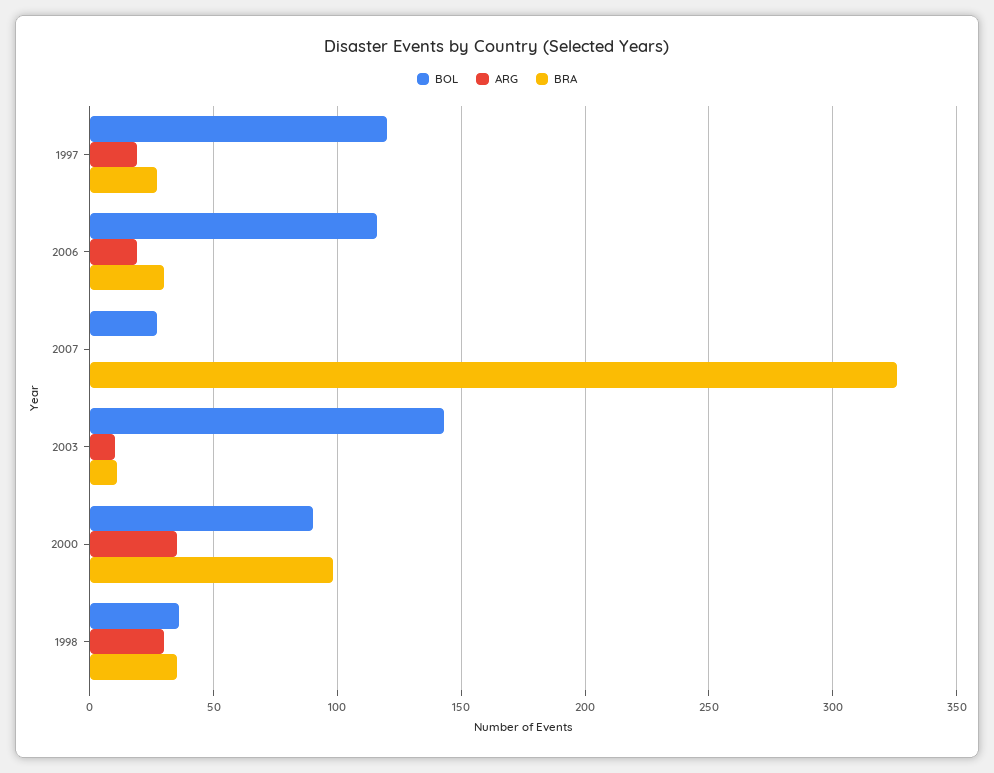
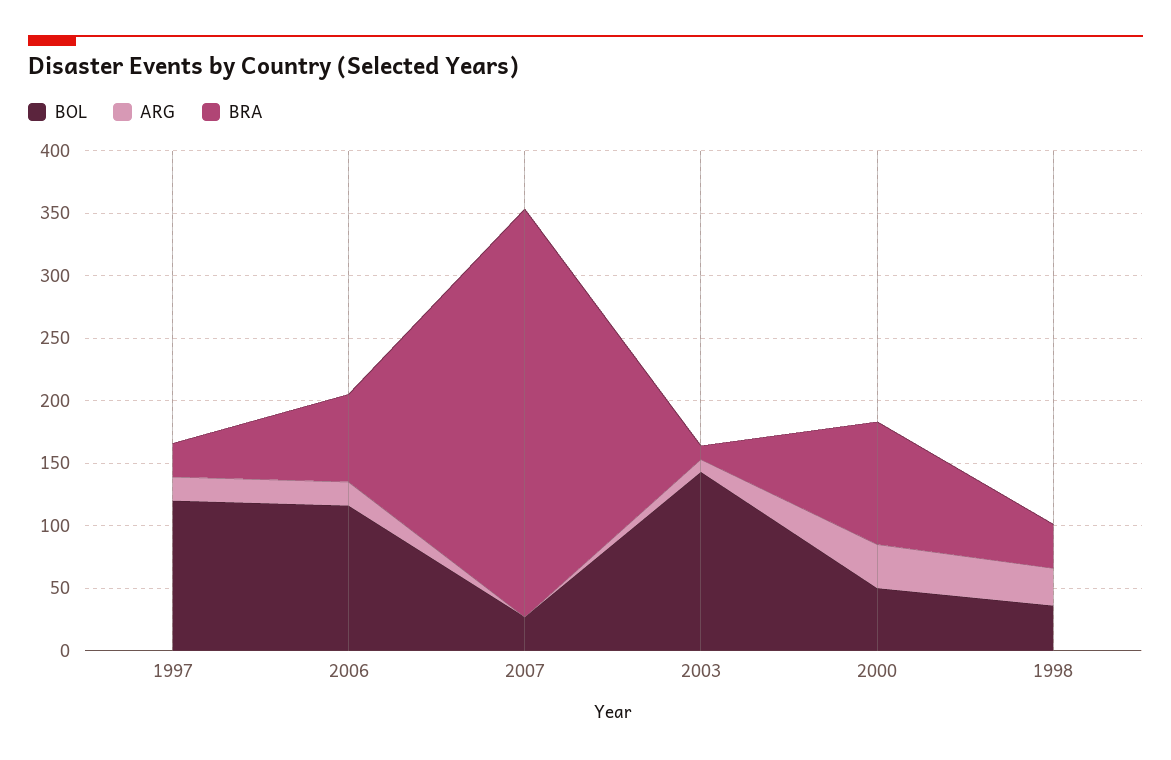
  {
    "BOL": {
      "1997": 120,
      "2006": 115,
      "2007": 25,
      "2003": 145,
-     "2000": 90,
+     "2000": 50,
      "1998": 35
    },
    "ARG": {
      "1997": 20,
      "2006": 20,
      "2007": 0,
      "2003": 10,
      "2000": 35,
      "1998": 30
    },
    "BRA": {
      "1997": 25,
-     "2006": 30,
+     "2006": 70,
      "2007": 325,
      "2003": 10,
      "2000": 100,
      "1998": 35
    }
  }

